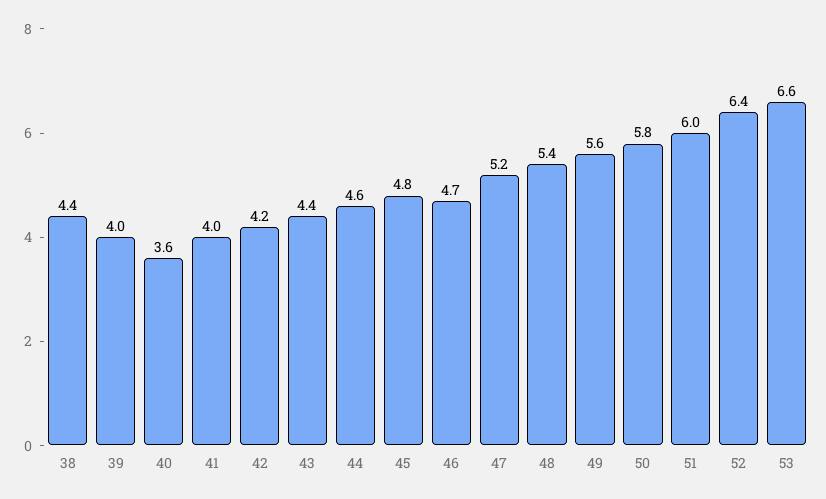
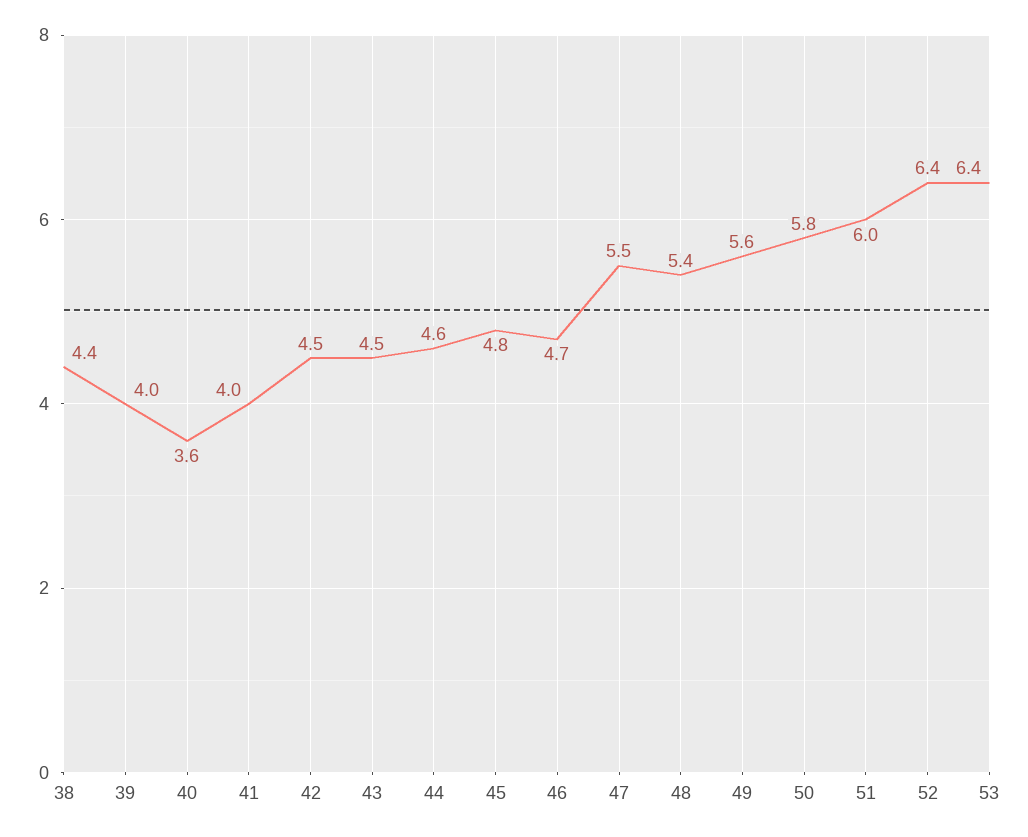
  {
    "38": 4.4,
    "39": 4,
    "40": 3.6,
    "41": 4,
-   "42": 4.2,
+   "42": 4.5,
-   "43": 4.4,
+   "43": 4.5,
    "44": 4.6,
    "45": 4.8,
    "46": 4.7,
-   "47": 5.2,
+   "47": 5.5,
    "48": 5.4,
    "49": 5.6,
    "50": 5.8,
    "51": 6,
    "52": 6.4,
-   "53": 6.6
+   "53": 6.4
  }

